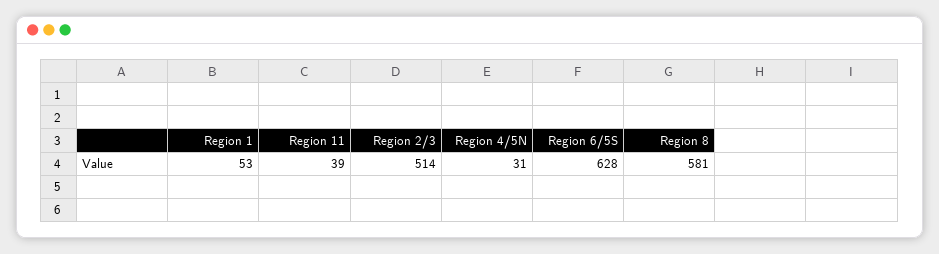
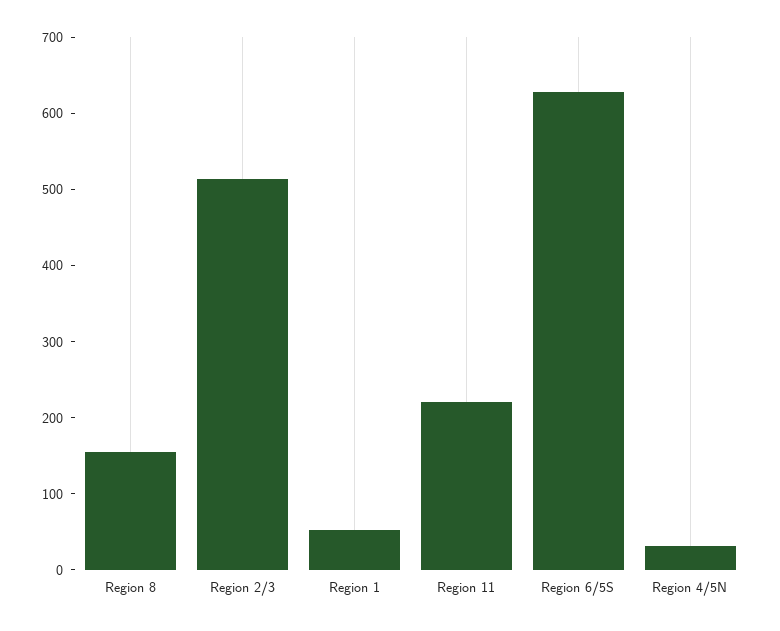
  {
    "Region 1": 53,
-   "Region 11": 39,
+   "Region 11": 220,
    "Region 2/3": 514,
    "Region 4/5N": 31,
    "Region 6/5S": 628,
-   "Region 8": 581
+   "Region 8": 160
  }

